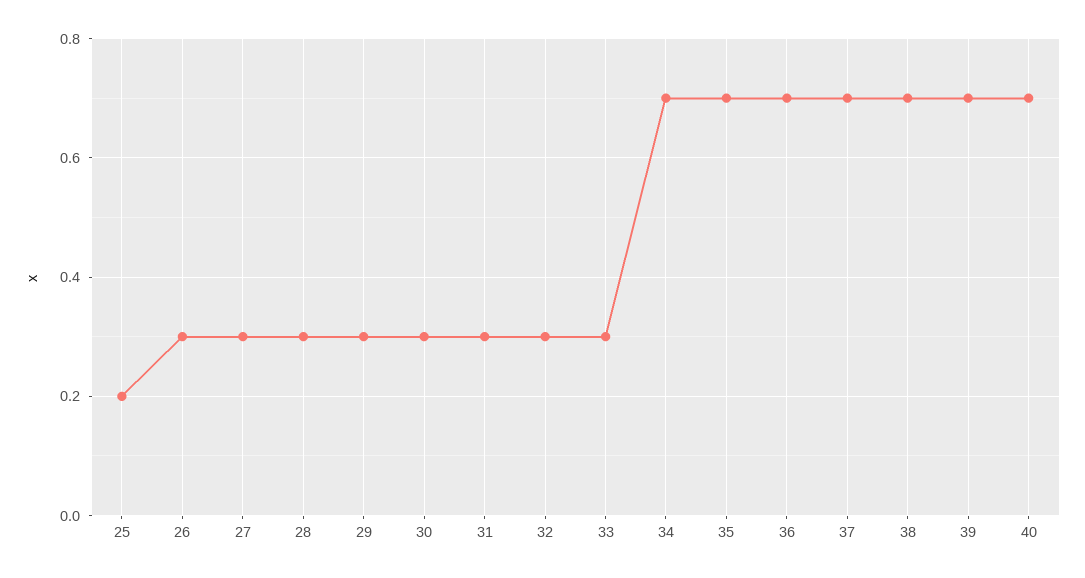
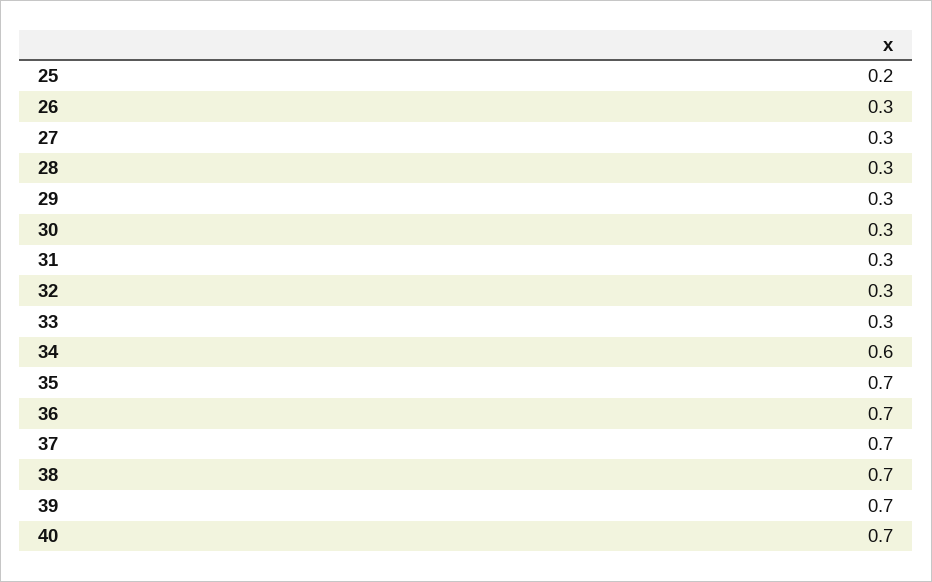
  {
    "25": 0.2,
    "26": 0.3,
    "27": 0.3,
    "28": 0.3,
    "29": 0.3,
    "30": 0.3,
    "31": 0.3,
    "32": 0.3,
    "33": 0.3,
-   "34": 0.7,
+   "34": 0.6,
    "35": 0.7,
    "36": 0.7,
    "37": 0.7,
    "38": 0.7,
    "39": 0.7,
    "40": 0.7
  }

